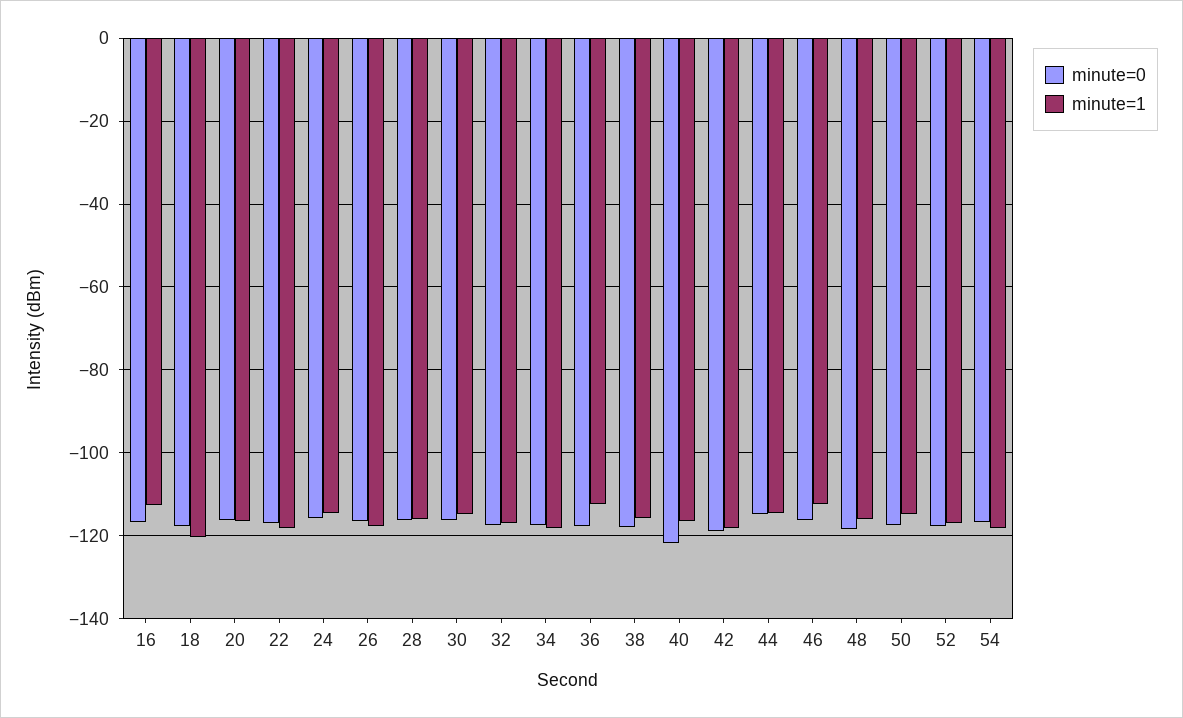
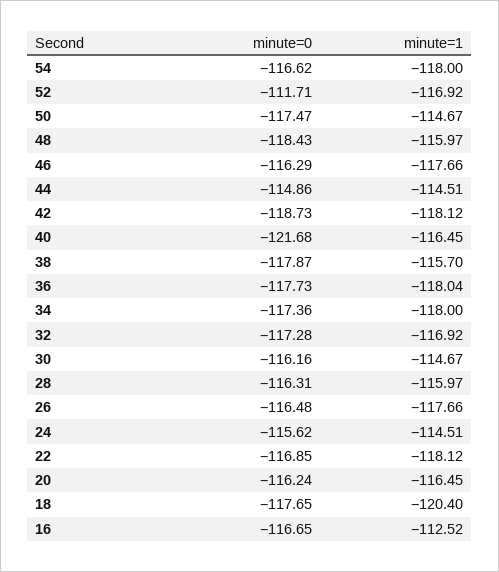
  {
    "minute=0": {
      "16": -116.65,
      "18": -117.65,
      "20": -116.24,
      "22": -116.85,
      "24": -115.62,
      "26": -116.48,
      "28": -116.31,
      "30": -116.16,
      "32": -117.28,
      "34": -117.36,
      "36": -117.73,
      "38": -117.87,
      "40": -121.68,
      "42": -118.73,
      "44": -114.86,
      "46": -116.29,
      "48": -118.43,
      "50": -117.47,
-     "52": -118,
+     "52": -111.71,
      "54": -116.62
    },
    "minute=1": {
      "16": -112.52,
      "18": -120.4,
      "20": -116.45,
      "22": -118.12,
      "24": -114.51,
      "26": -117.66,
      "28": -115.97,
      "30": -114.67,
      "32": -116.92,
      "34": -118,
-     "36": -112,
+     "36": -118.04,
      "38": -115.7,
      "40": -116.45,
      "42": -118.12,
      "44": -114.51,
-     "46": -112,
+     "46": -117.66,
      "48": -115.97,
      "50": -114.67,
      "52": -116.92,
      "54": -118
    }
  }

